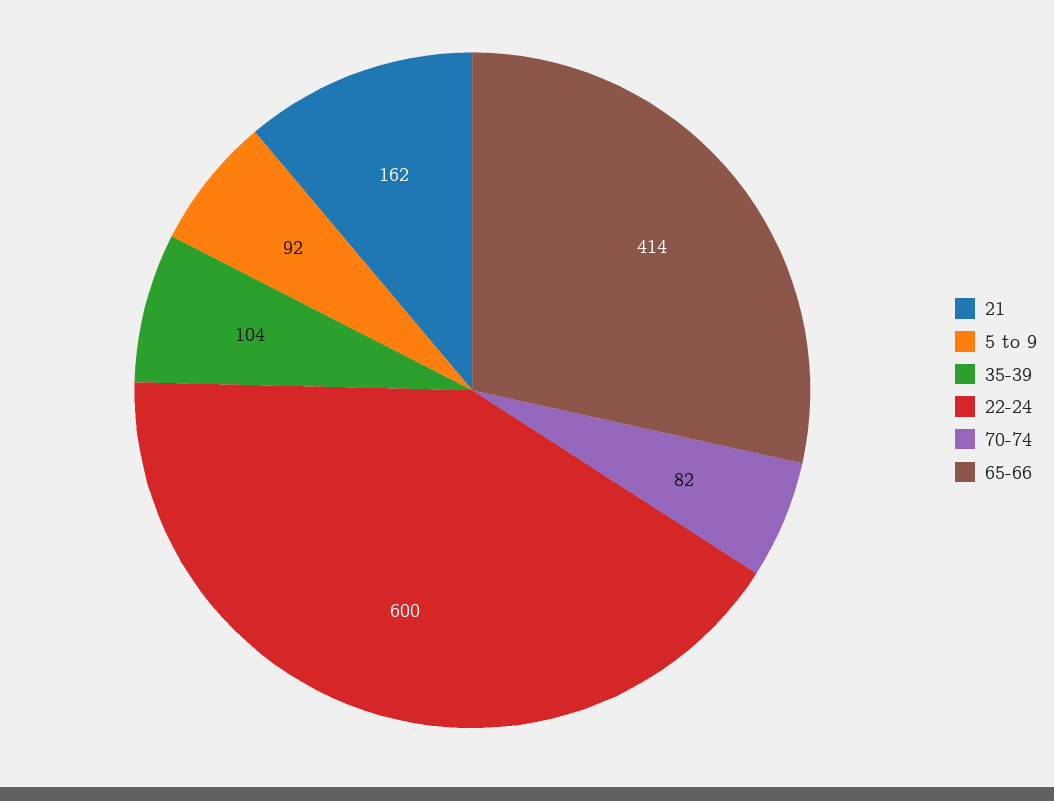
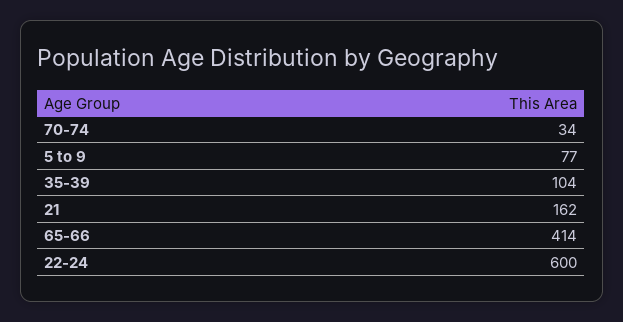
  {
    "21": 162,
-   "5 to 9": 92,
+   "5 to 9": 77,
    "35-39": 104,
    "22-24": 600,
-   "70-74": 82,
+   "70-74": 34,
    "65-66": 414
  }

